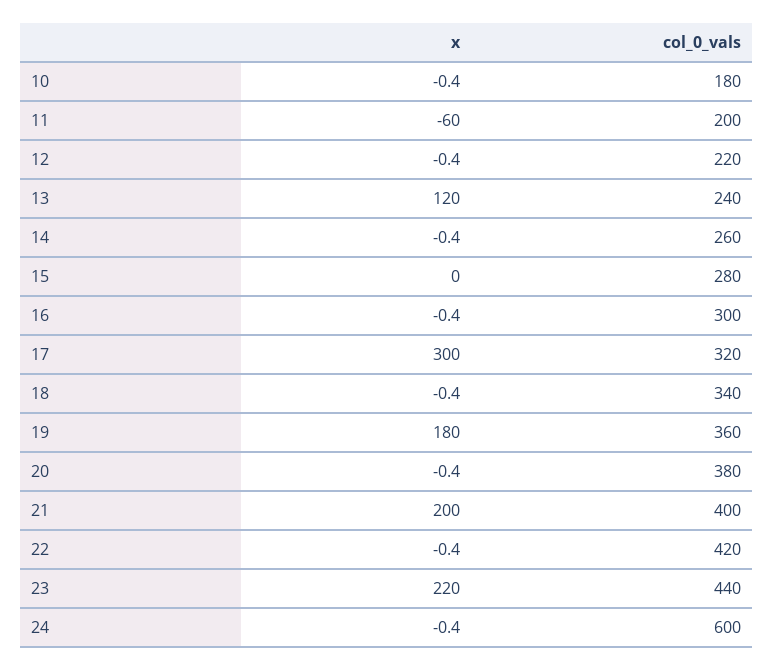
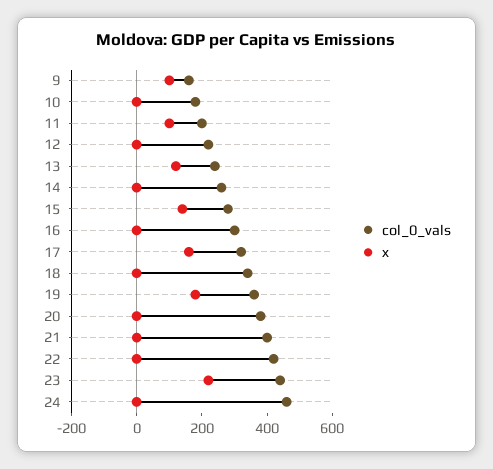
  {
    "x": {
      "10": -0.4,
-     "11": -60,
+     "11": 100,
      "12": -0.4,
      "13": 120,
      "14": -0.4,
-     "15": 0,
+     "15": 150,
      "16": -0.4,
-     "17": 300,
+     "17": 150,
      "18": -0.4,
      "19": 180,
      "20": -0.4,
-     "21": 200,
+     "21": 0,
      "22": -0.4,
      "23": 220,
-     "24": -0.4
+     "24": -0.4,
+     "9": 100
    },
    "col_0_vals": {
      "10": 180,
      "11": 200,
      "12": 220,
      "13": 240,
      "14": 260,
      "15": 280,
      "16": 300,
      "17": 320,
      "18": 340,
      "19": 360,
      "20": 380,
      "21": 400,
      "22": 420,
      "23": 440,
-     "24": 600
+     "24": 450,
+     "9": 150
    }
  }

